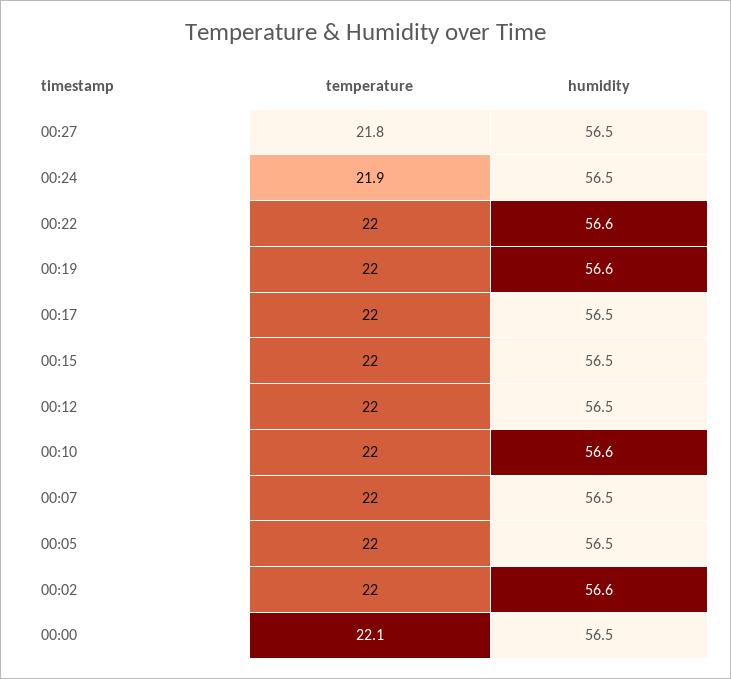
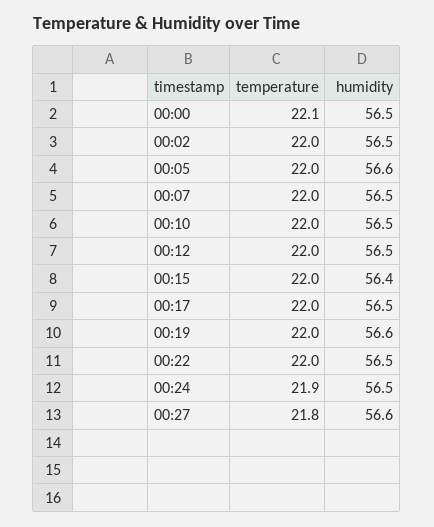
  {
    "temperature": {
      "00:27": 21.8,
      "00:24": 21.9,
      "00:22": 22,
      "00:19": 22,
      "00:17": 22,
      "00:15": 22,
      "00:12": 22,
      "00:10": 22,
      "00:07": 22,
      "00:05": 22,
      "00:02": 22,
      "00:00": 22.1
    },
    "humidity": {
-     "00:27": 56.5,
+     "00:27": 56.6,
      "00:24": 56.5,
-     "00:22": 56.6,
+     "00:22": 56.5,
      "00:19": 56.6,
      "00:17": 56.5,
-     "00:15": 56.5,
+     "00:15": 56.4,
      "00:12": 56.5,
-     "00:10": 56.6,
+     "00:10": 56.5,
      "00:07": 56.5,
-     "00:05": 56.5,
+     "00:05": 56.6,
-     "00:02": 56.6,
+     "00:02": 56.5,
      "00:00": 56.5
    }
  }

